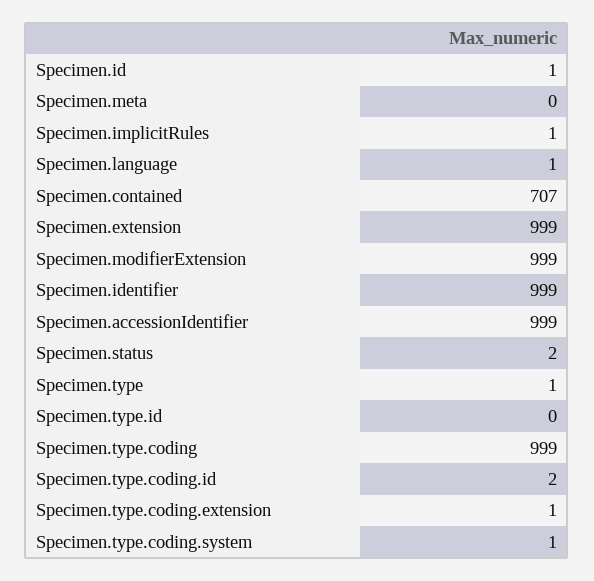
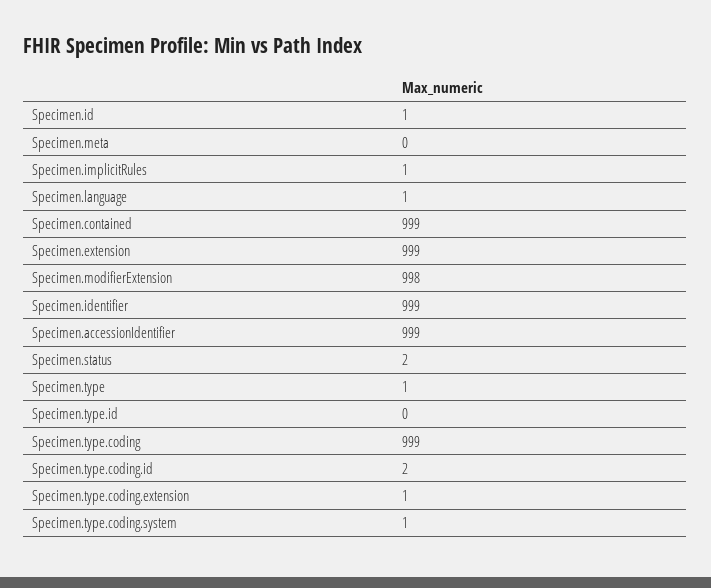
  {
    "Specimen.id": 1,
    "Specimen.meta": 0,
    "Specimen.implicitRules": 1,
    "Specimen.language": 1,
-   "Specimen.contained": 707,
+   "Specimen.contained": 999,
    "Specimen.extension": 999,
-   "Specimen.modifierExtension": 999,
+   "Specimen.modifierExtension": 998,
    "Specimen.identifier": 999,
    "Specimen.accessionIdentifier": 999,
    "Specimen.status": 2,
    "Specimen.type": 1,
    "Specimen.type.id": 0,
    "Specimen.type.coding": 999,
    "Specimen.type.coding.id": 2,
    "Specimen.type.coding.extension": 1,
    "Specimen.type.coding.system": 1
  }

